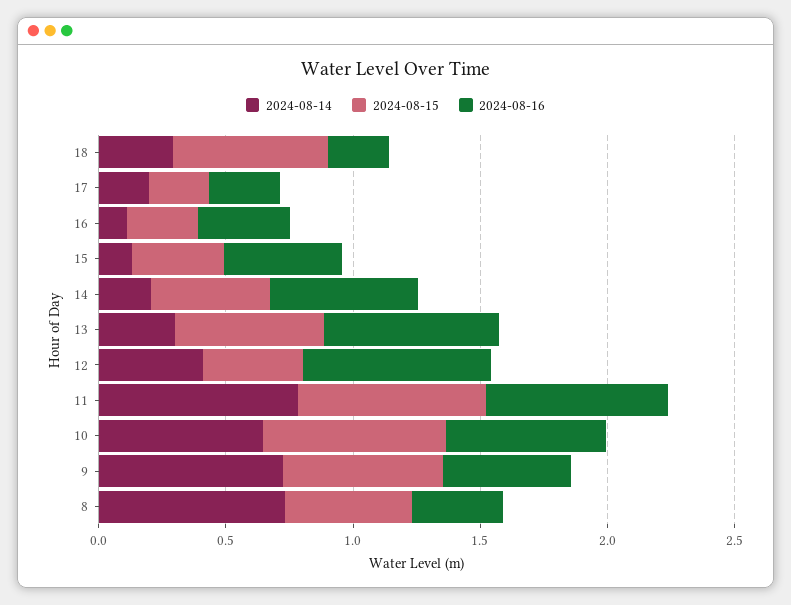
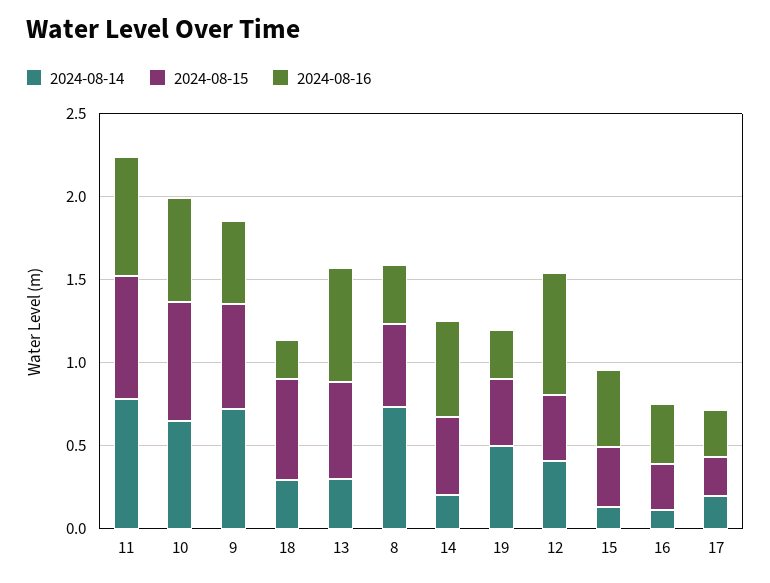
  {
    "2024-08-14": {
      "18": 0.3,
      "17": 0.2,
      "16": 0.1,
      "15": 0.1,
      "14": 0.2,
      "13": 0.3,
      "12": 0.4,
      "11": 0.8,
      "10": 0.6,
      "9": 0.7,
-     "8": 0.7
+     "8": 0.7,
+     "19": 0.5
    },
    "2024-08-15": {
      "18": 0.6,
      "17": 0.2,
      "16": 0.3,
      "15": 0.4,
      "14": 0.5,
      "13": 0.6,
      "12": 0.4,
      "11": 0.7,
      "10": 0.7,
      "9": 0.6,
-     "8": 0.5
+     "8": 0.5,
+     "19": 0.4
    },
    "2024-08-16": {
      "18": 0.2,
      "17": 0.3,
      "16": 0.4,
      "15": 0.5,
      "14": 0.6,
      "13": 0.7,
      "12": 0.7,
      "11": 0.7,
      "10": 0.6,
      "9": 0.5,
-     "8": 0.4
+     "8": 0.4,
+     "19": 0.3
    }
  }

